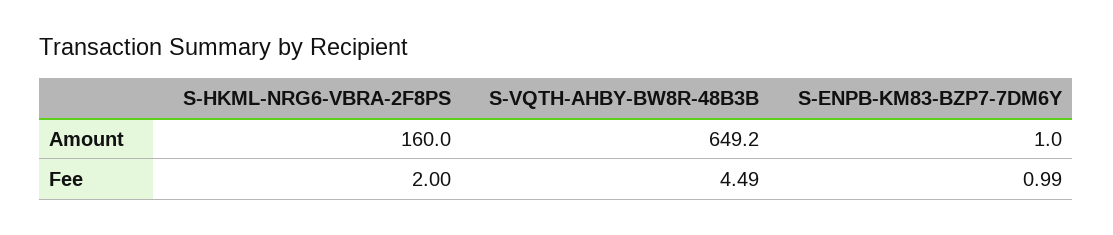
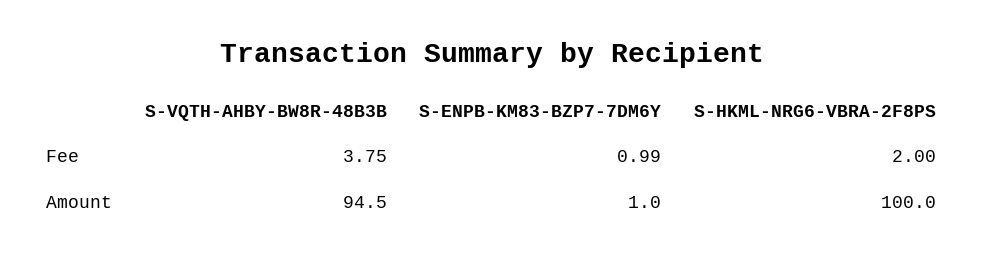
  {
    "S-HKML-NRG6-VBRA-2F8PS": {
-     "Amount": 160,
+     "Amount": 100,
      "Fee": 2
    },
    "S-VQTH-AHBY-BW8R-48B3B": {
-     "Amount": 649.2,
+     "Amount": 94.5,
-     "Fee": 4.49
+     "Fee": 3.75
    },
    "S-ENPB-KM83-BZP7-7DM6Y": {
      "Amount": 1,
      "Fee": 0.99
    }
  }

